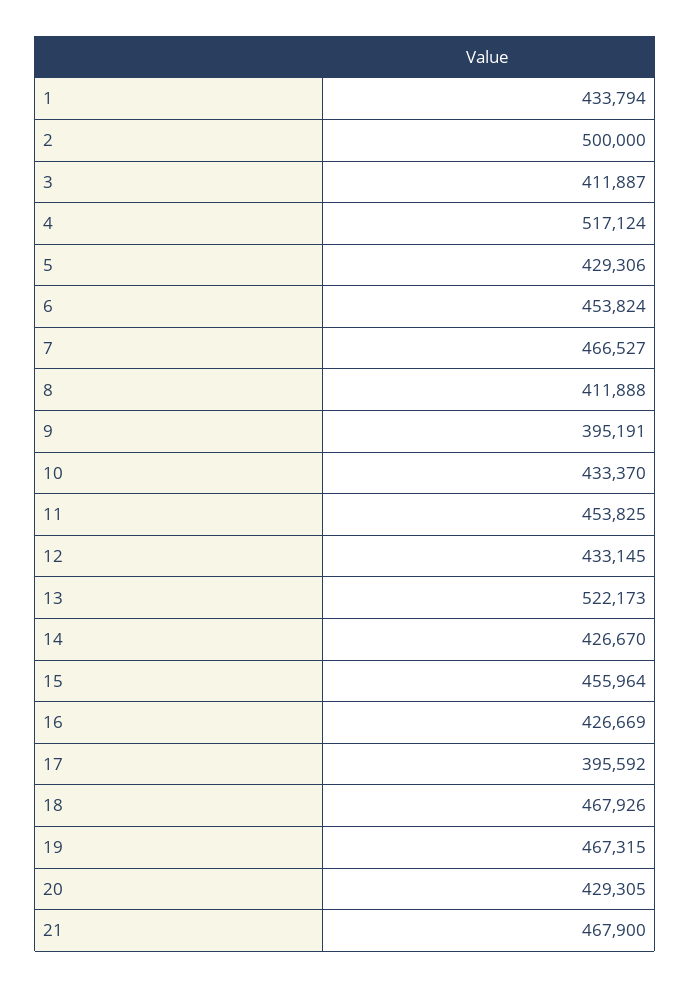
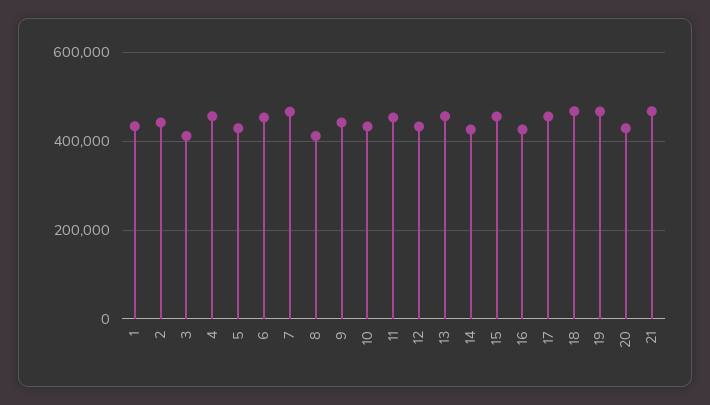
  {
    "1": 433794,
-   "2": 500000,
+   "2": 440000,
    "3": 411887,
-   "4": 517124,
+   "4": 460000,
    "5": 429306,
    "6": 453824,
    "7": 466527,
    "8": 411888,
-   "9": 395191,
+   "9": 440000,
    "10": 433370,
    "11": 453825,
    "12": 433145,
-   "13": 522173,
+   "13": 460000,
    "14": 426670,
    "15": 455964,
    "16": 426669,
-   "17": 395592,
+   "17": 460000,
    "18": 467926,
    "19": 467315,
    "20": 429305,
    "21": 467900
  }

